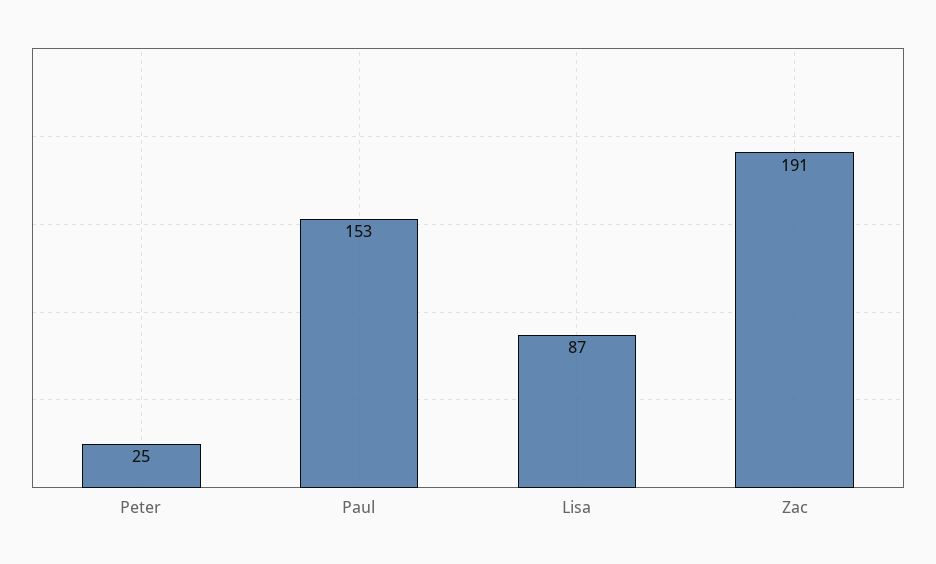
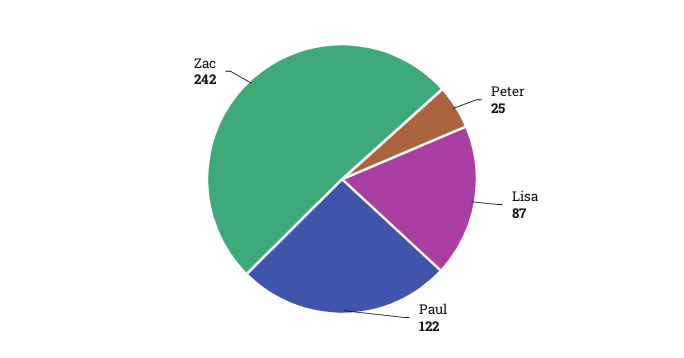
  {
    "Peter": 25,
-   "Paul": 153,
+   "Paul": 122,
    "Lisa": 87,
-   "Zac": 191
+   "Zac": 242
  }

